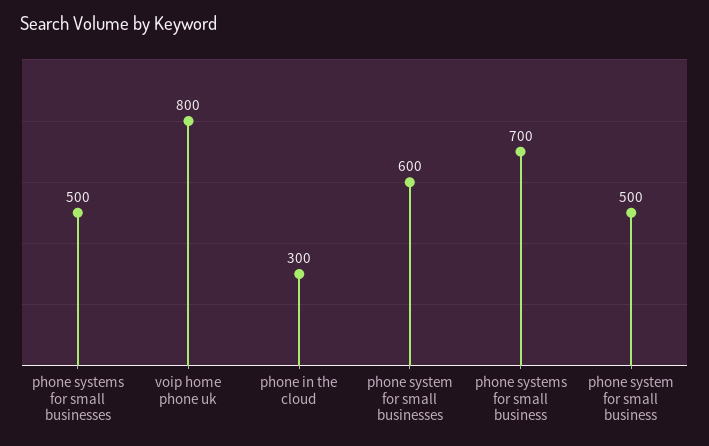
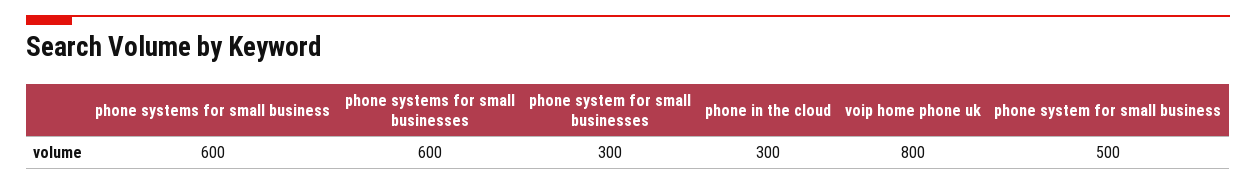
  {
-   "phone systems for small businesses": 500,
+   "phone systems for small businesses": 600,
    "voip home phone uk": 800,
    "phone in the cloud": 300,
-   "phone system for small businesses": 600,
+   "phone system for small businesses": 300,
-   "phone systems for small business": 700,
+   "phone systems for small business": 600,
    "phone system for small business": 500
  }

